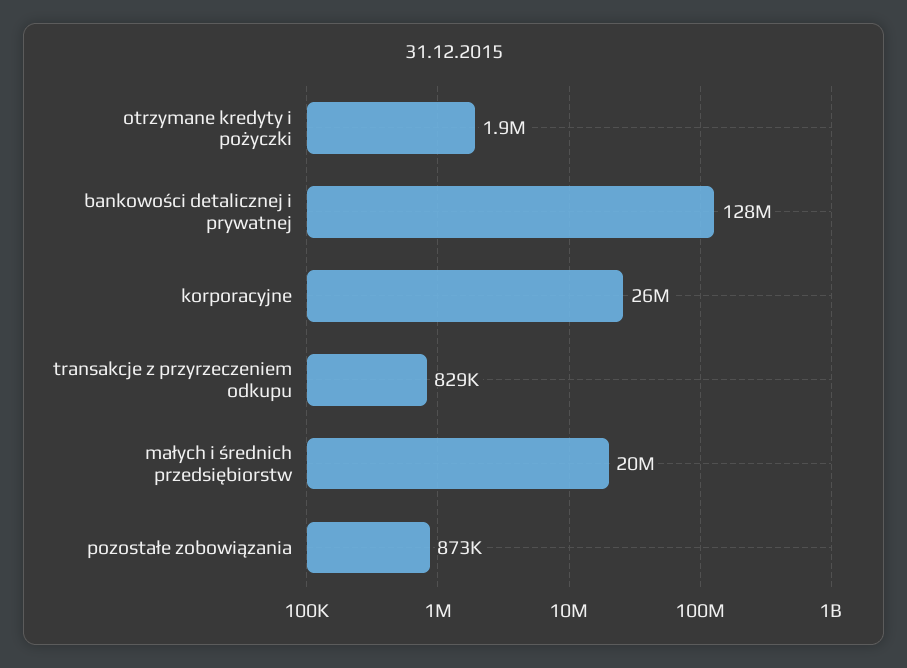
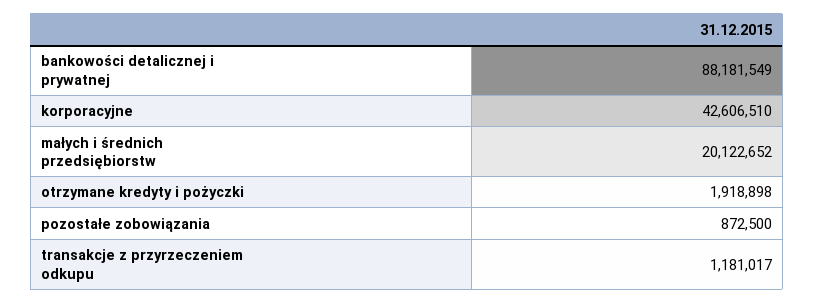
  {
    "otrzymane kredyty i pożyczki": 1918898,
-   "bankowości detalicznej i prywatnej": 128000000,
+   "bankowości detalicznej i prywatnej": 88181549,
-   "korporacyjne": 26000000,
+   "korporacyjne": 42606510,
-   "transakcje z przyrzeczeniem odkupu": 829000,
+   "transakcje z przyrzeczeniem odkupu": 1181017,
    "małych i średnich przedsiębiorstw": 20122652,
    "pozostałe zobowiązania": 872500
  }

